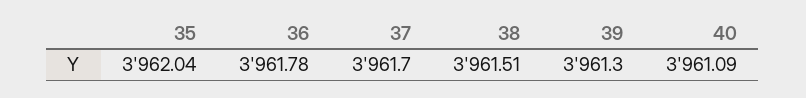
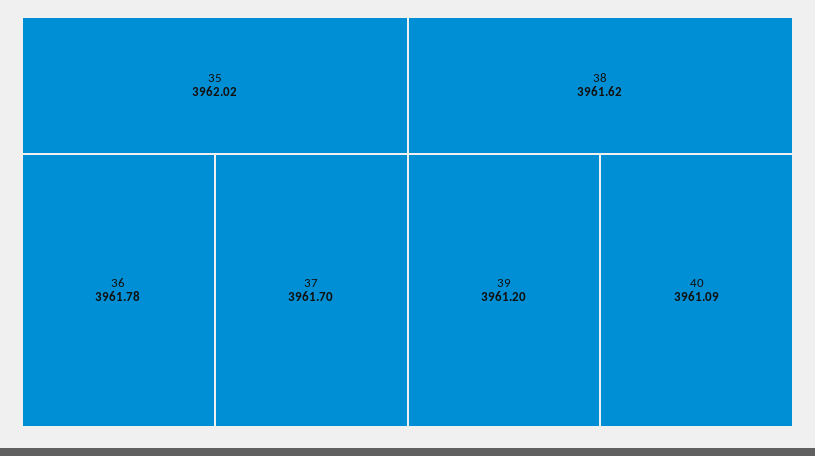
  {
-   "35": 3962.04,
+   "35": 3962.02,
    "36": 3961.78,
    "37": 3961.7,
-   "38": 3961.51,
+   "38": 3961.62,
-   "39": 3961.3,
+   "39": 3961.2,
    "40": 3961.09
  }

